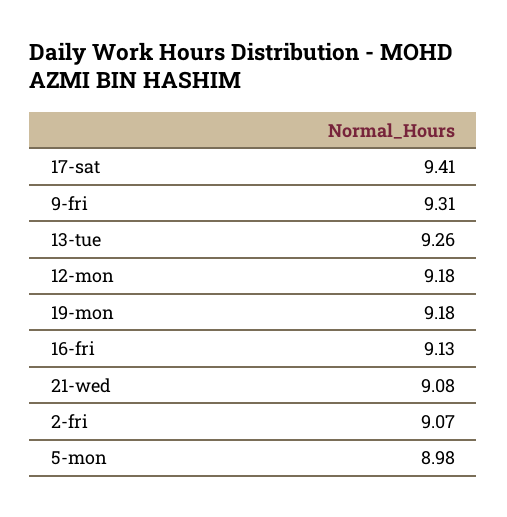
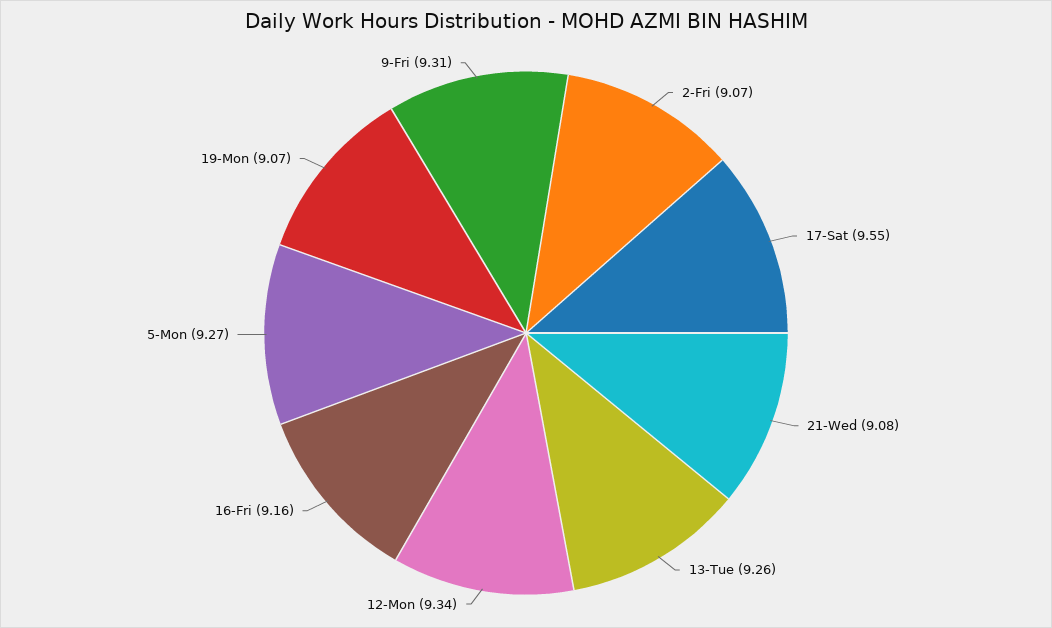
  {
-   "17-sat": 9.41,
+   "17-sat": 9.55,
    "9-fri": 9.31,
    "13-tue": 9.26,
-   "12-mon": 9.18,
+   "12-mon": 9.34,
-   "19-mon": 9.18,
+   "19-mon": 9.07,
-   "16-fri": 9.13,
+   "16-fri": 9.16,
    "21-wed": 9.08,
    "2-fri": 9.07,
-   "5-mon": 8.98
+   "5-mon": 9.27
  }

